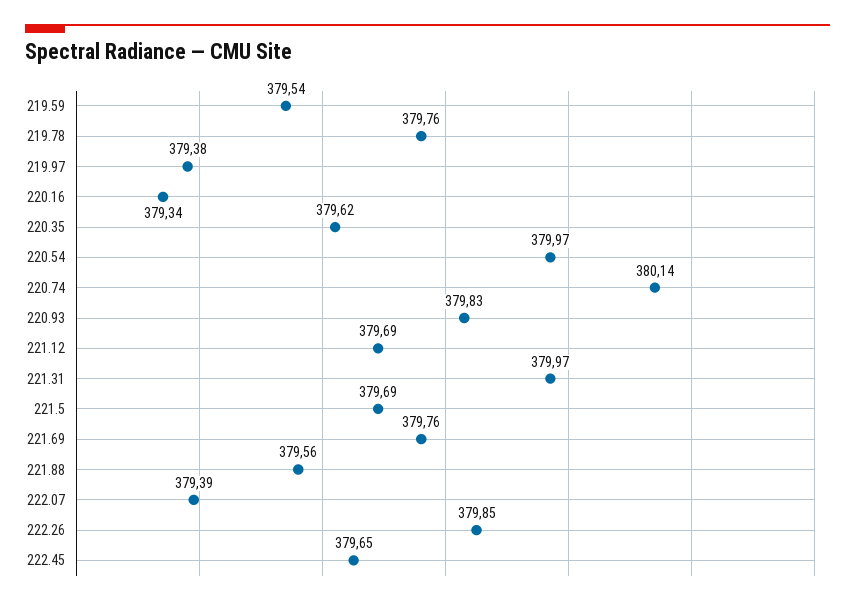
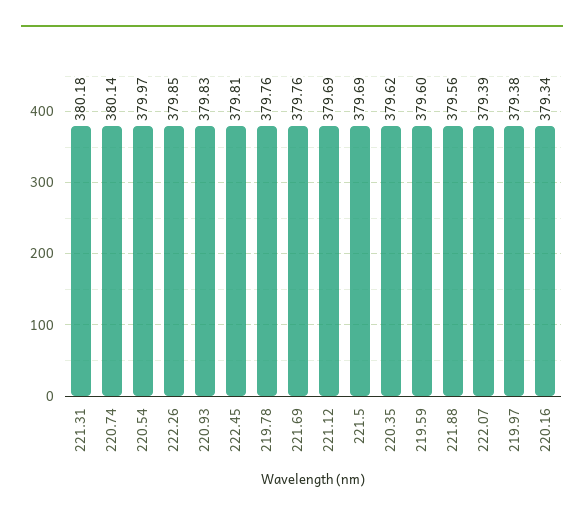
  {
-   "219.59": 379.54,
+   "219.59": 379.6,
    "219.78": 379.76,
    "219.97": 379.38,
    "220.16": 379.34,
    "220.35": 379.62,
    "220.54": 379.97,
    "220.74": 380.14,
    "220.93": 379.83,
    "221.12": 379.69,
-   "221.31": 379.97,
+   "221.31": 380.18,
    "221.5": 379.69,
    "221.69": 379.76,
    "221.88": 379.56,
    "222.07": 379.39,
    "222.26": 379.85,
-   "222.45": 379.65
+   "222.45": 379.81
  }

